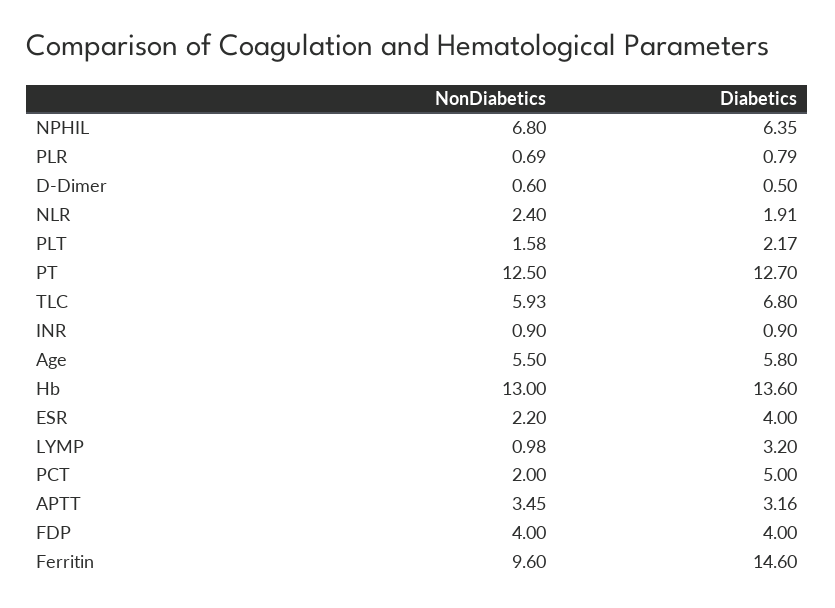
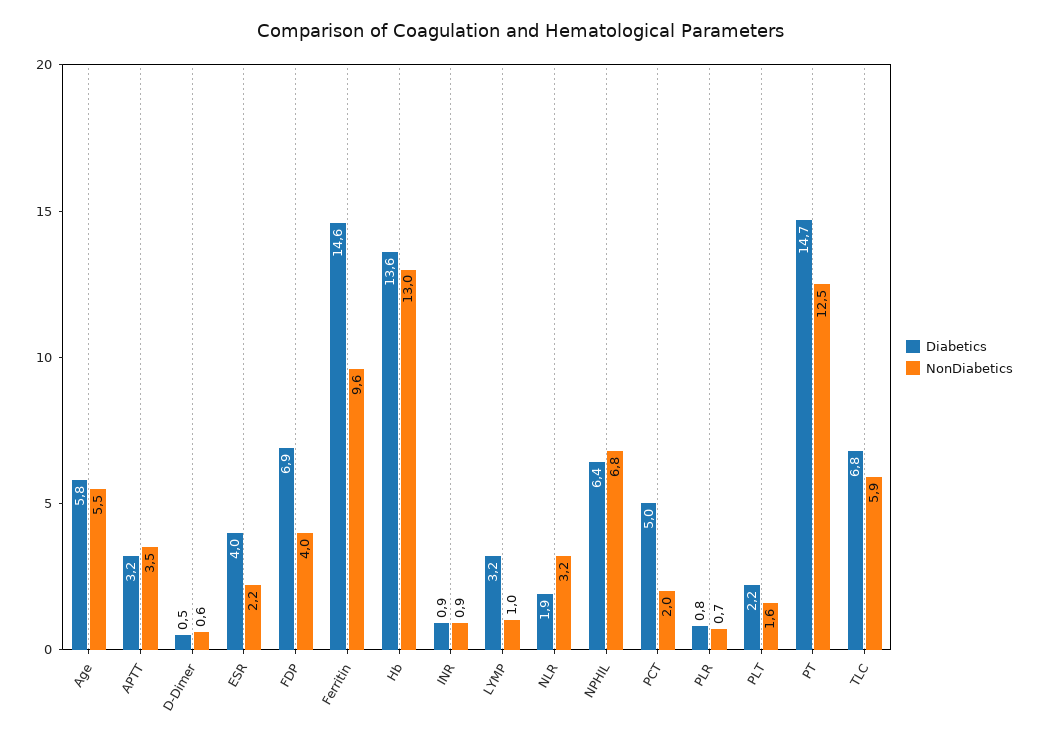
  {
    "NonDiabetics": {
      "NPHIL": 6.8,
      "PLR": 0.69,
      "D-Dimer": 0.6,
-     "NLR": 2.4,
+     "NLR": 3.2,
      "PLT": 1.58,
      "PT": 12.5,
      "TLC": 5.93,
      "INR": 0.9,
      "Age": 5.5,
      "Hb": 13,
      "ESR": 2.2,
      "LYMP": 0.98,
      "PCT": 2,
      "APTT": 3.45,
      "FDP": 4,
      "Ferritin": 9.6
    },
    "Diabetics": {
      "NPHIL": 6.35,
      "PLR": 0.79,
      "D-Dimer": 0.5,
      "NLR": 1.91,
      "PLT": 2.17,
-     "PT": 12.7,
+     "PT": 14.7,
      "TLC": 6.8,
      "INR": 0.9,
      "Age": 5.8,
      "Hb": 13.6,
      "ESR": 4,
      "LYMP": 3.2,
      "PCT": 5,
      "APTT": 3.16,
-     "FDP": 4,
+     "FDP": 6.9,
      "Ferritin": 14.6
    }
  }

